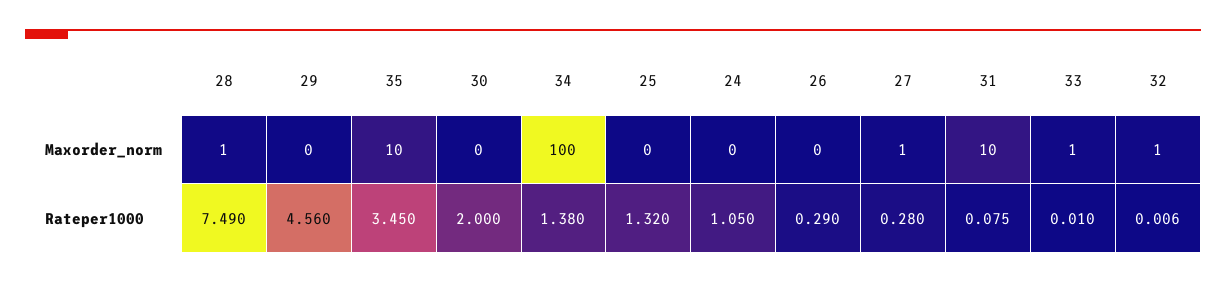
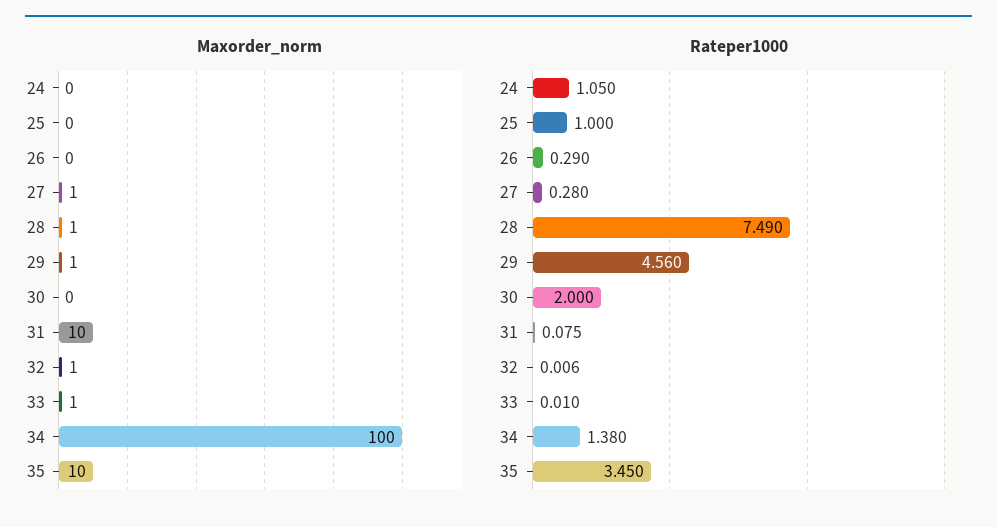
  {
    "Maxorder_norm": {
      "28": 1,
-     "29": 0,
+     "29": 1,
      "35": 10,
      "30": 0,
      "34": 100,
      "25": 0,
      "24": 0,
      "26": 0,
      "27": 1,
      "31": 10,
      "33": 1,
      "32": 1
    },
    "Rateper1000": {
      "28": 7.49,
      "29": 4.56,
      "35": 3.45,
      "30": 2,
      "34": 1.38,
-     "25": 1.32,
+     "25": 1,
      "24": 1.05,
      "26": 0.29,
      "27": 0.28,
      "31": 0.075,
      "33": 0.01,
      "32": 0.006
    }
  }

